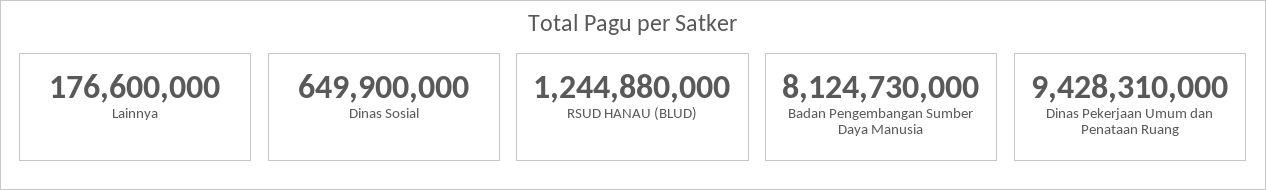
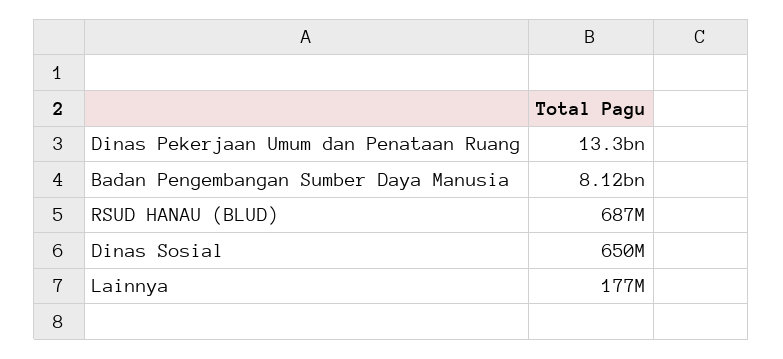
  {
    "Lainnya": 176600000,
    "Dinas Sosial": 649900000,
-   "RSUD HANAU (BLUD)": 1244880000,
+   "RSUD HANAU (BLUD)": 687000000,
    "Badan Pengembangan Sumber Daya Manusia": 8124730000,
-   "Dinas Pekerjaan Umum dan Penataan Ruang": 9428310000
+   "Dinas Pekerjaan Umum dan Penataan Ruang": 13300000000
  }

